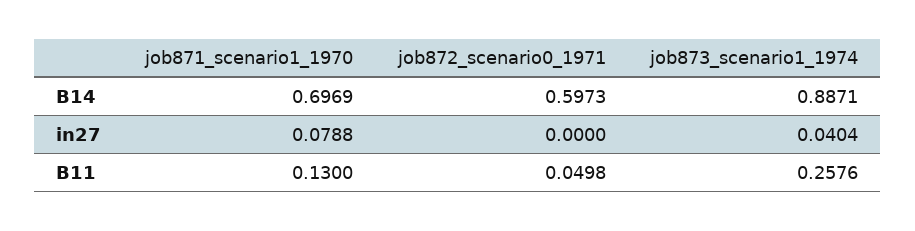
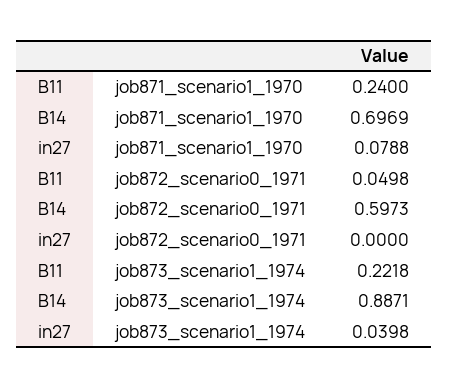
  {
    "job871_scenario1_1970": {
      "B14": 0.6969,
      "in27": 0.0788,
-     "B11": 0.13
+     "B11": 0.24
    },
    "job872_scenario0_1971": {
      "B14": 0.5973,
      "in27": 0,
      "B11": 0.0498
    },
    "job873_scenario1_1974": {
      "B14": 0.8871,
-     "in27": 0.0404,
+     "in27": 0.0398,
-     "B11": 0.2576
+     "B11": 0.2218
    }
  }

